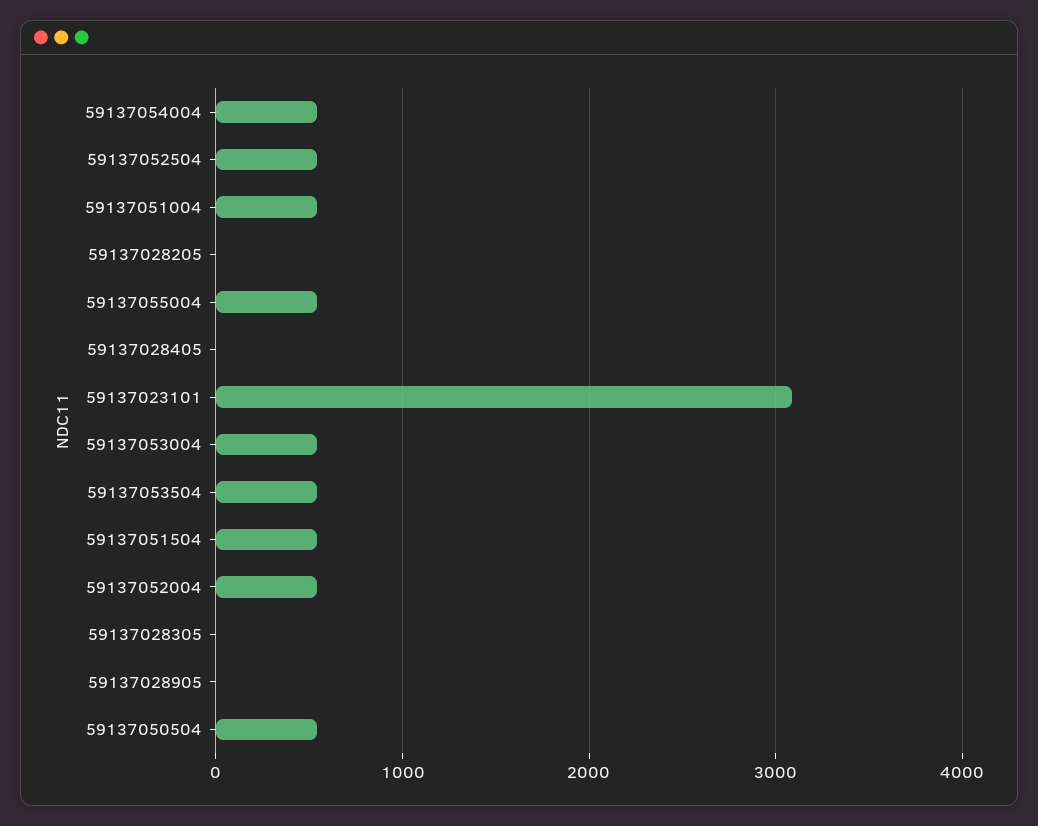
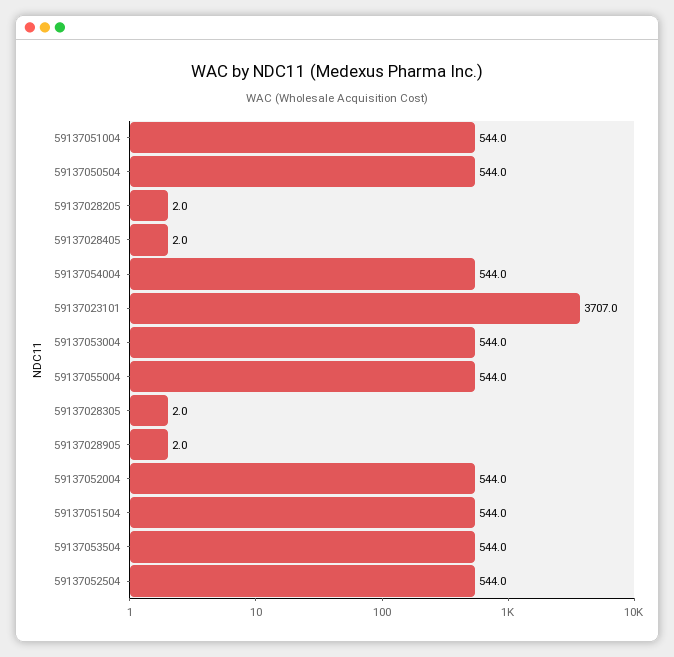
  {
    "59137054004": 544,
    "59137052504": 544,
    "59137051004": 544,
    "59137028205": 2,
    "59137055004": 544,
    "59137028405": 2,
-   "59137023101": 3100,
+   "59137023101": 3707,
    "59137053004": 544,
    "59137053504": 544,
    "59137051504": 544,
    "59137052004": 544,
    "59137028305": 2,
    "59137028905": 2,
    "59137050504": 544
  }

